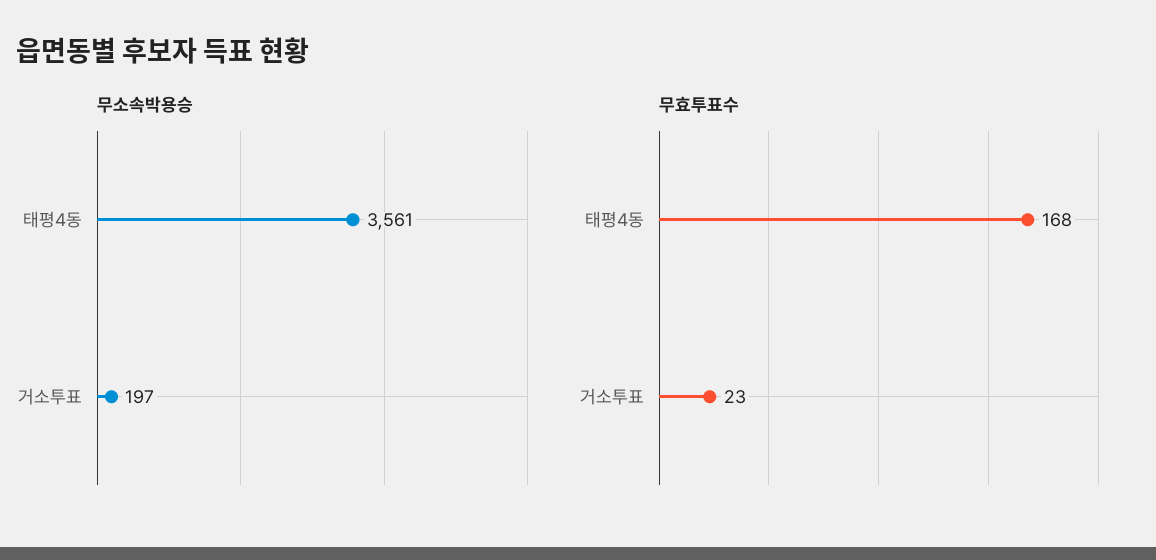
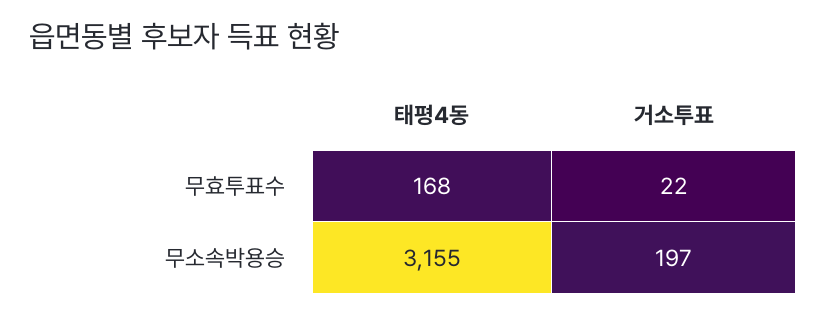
  {
    "무소속박용승": {
-     "태평4동": 3561,
+     "태평4동": 3155,
      "거소투표": 197
    },
    "무효투표수": {
      "태평4동": 168,
-     "거소투표": 23
+     "거소투표": 22
    }
  }

